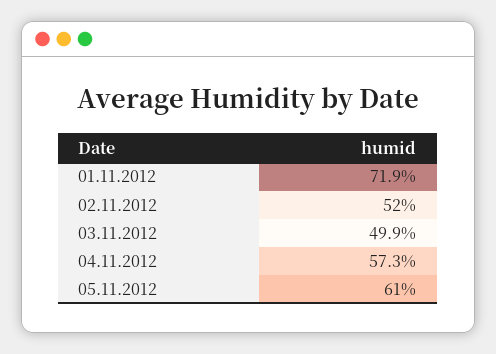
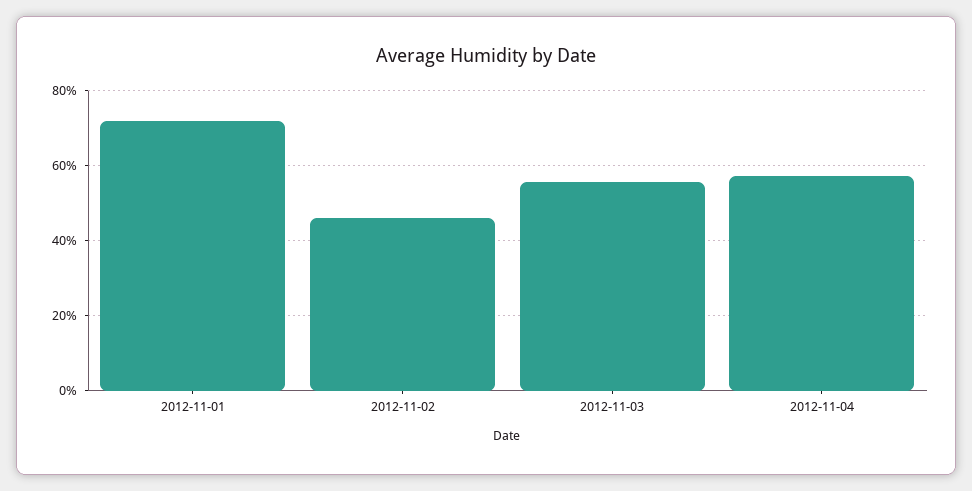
  {
    "01.11.2012": 71.9,
-   "02.11.2012": 52,
+   "02.11.2012": 46,
-   "03.11.2012": 49.9,
+   "03.11.2012": 56,
-   "04.11.2012": 57.3,
+   "04.11.2012": 57.3
-   "05.11.2012": 61
  }

